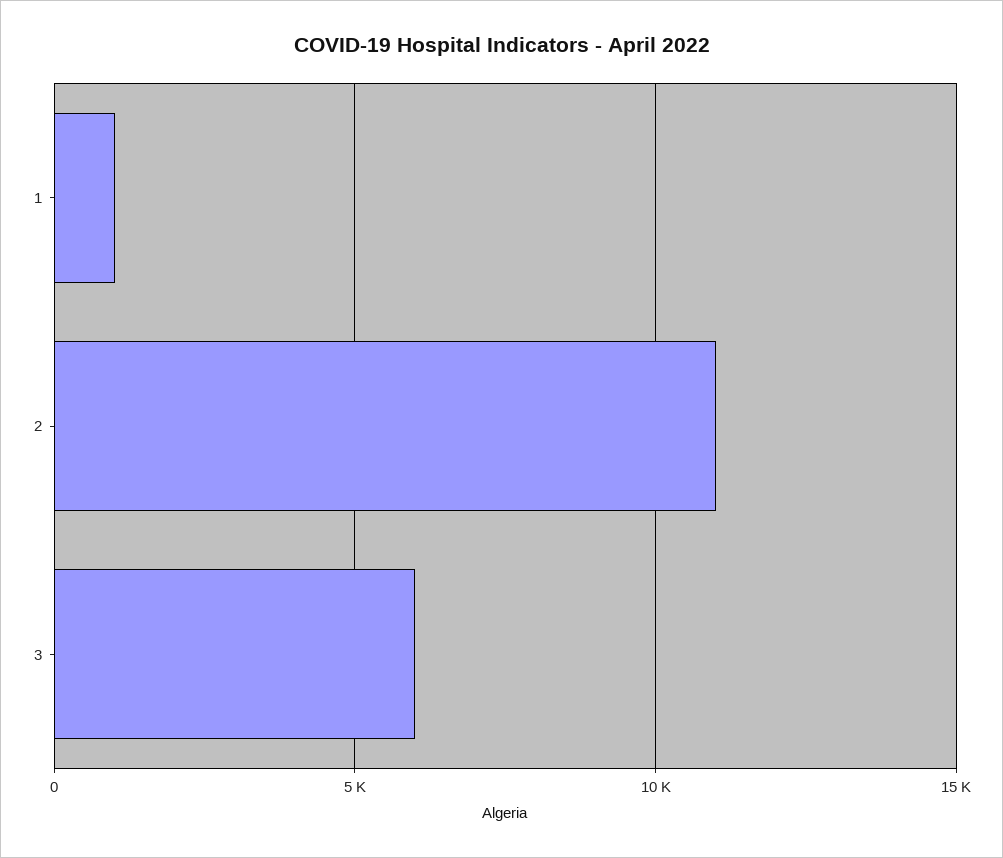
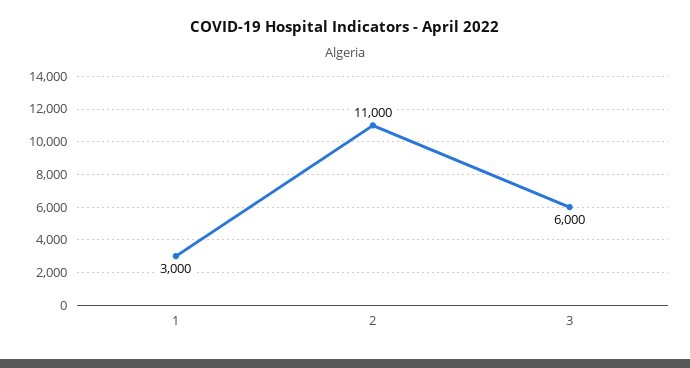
  {
-   "1": 1000,
+   "1": 3000,
    "2": 11000,
    "3": 6000
  }

